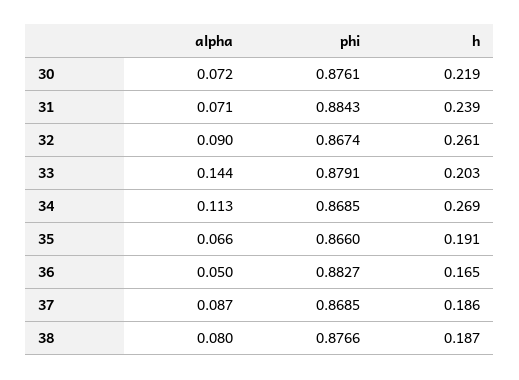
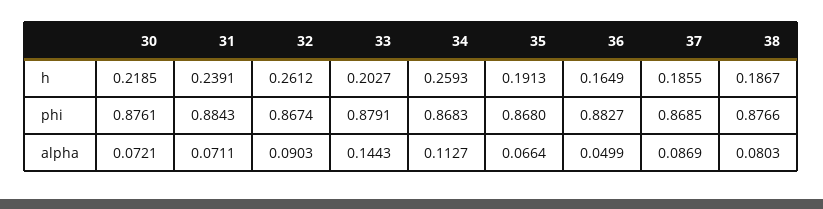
  {
    "alpha": {
      "30": 0.0721,
      "31": 0.0711,
      "32": 0.0903,
      "33": 0.1443,
      "34": 0.1127,
      "35": 0.0664,
      "36": 0.0499,
      "37": 0.0869,
      "38": 0.0803
    },
    "phi": {
      "30": 0.8761,
      "31": 0.8843,
      "32": 0.8674,
      "33": 0.8791,
-     "34": 0.8685,
+     "34": 0.8683,
-     "35": 0.866,
+     "35": 0.868,
      "36": 0.8827,
      "37": 0.8685,
      "38": 0.8766
    },
    "h": {
      "30": 0.2185,
      "31": 0.2391,
      "32": 0.2612,
      "33": 0.2027,
-     "34": 0.269,
+     "34": 0.2593,
      "35": 0.1913,
      "36": 0.1649,
      "37": 0.1855,
      "38": 0.1867
    }
  }

